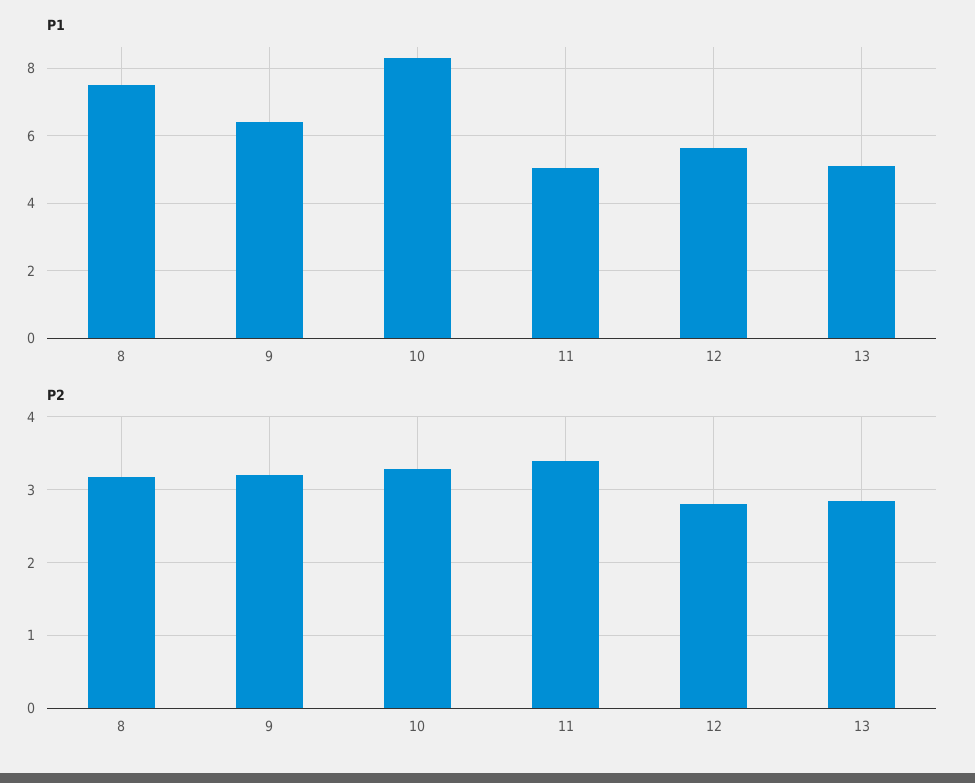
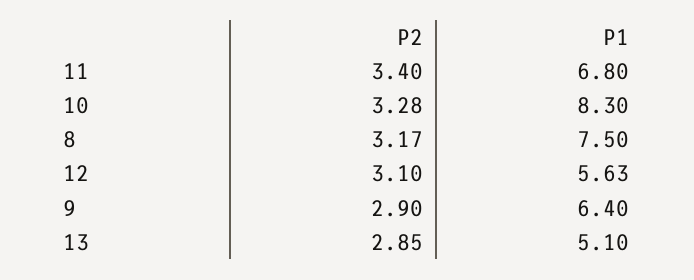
  {
    "P1": {
      "8": 7.5,
      "9": 6.4,
      "10": 8.3,
-     "11": 5,
+     "11": 6.8,
      "12": 5.63,
      "13": 5.1
    },
    "P2": {
      "8": 3.17,
-     "9": 3.2,
+     "9": 2.9,
      "10": 3.28,
      "11": 3.4,
-     "12": 2.8,
+     "12": 3.1,
      "13": 2.85
    }
  }

